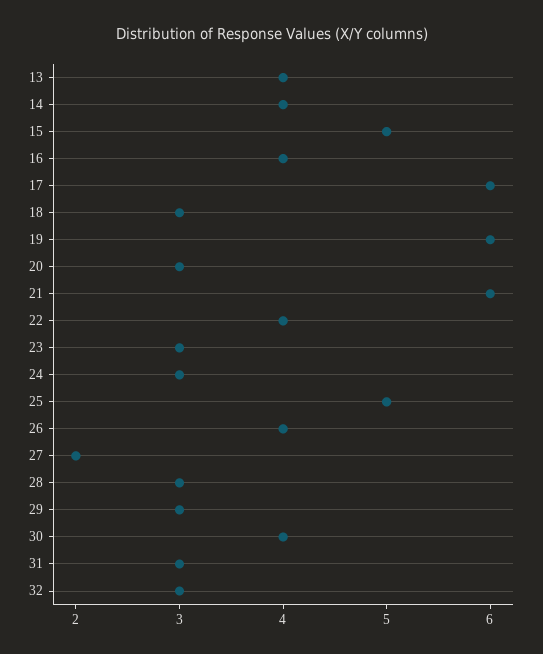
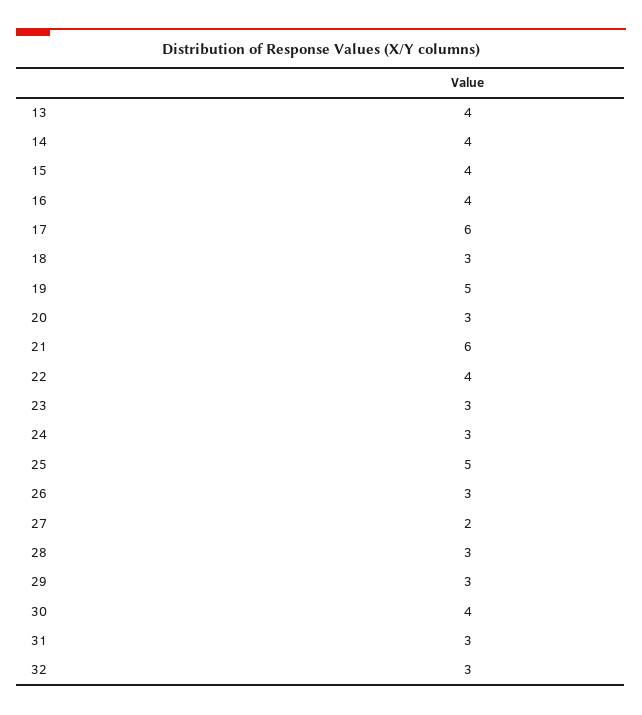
  {
    "13": 4,
    "14": 4,
-   "15": 5,
+   "15": 4,
    "16": 4,
    "17": 6,
    "18": 3,
-   "19": 6,
+   "19": 5,
    "20": 3,
    "21": 6,
    "22": 4,
    "23": 3,
    "24": 3,
    "25": 5,
-   "26": 4,
+   "26": 3,
    "27": 2,
    "28": 3,
    "29": 3,
    "30": 4,
    "31": 3,
    "32": 3
  }

